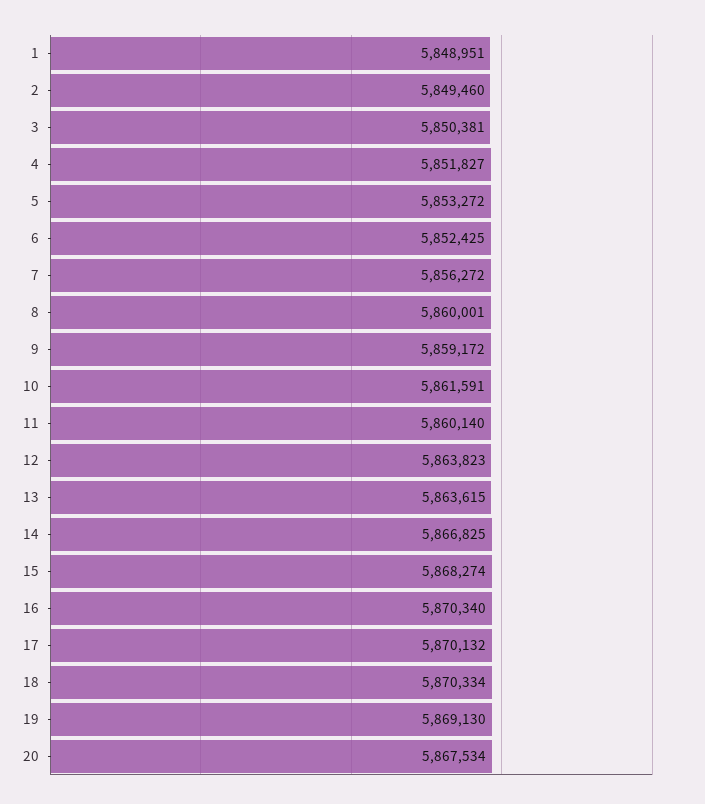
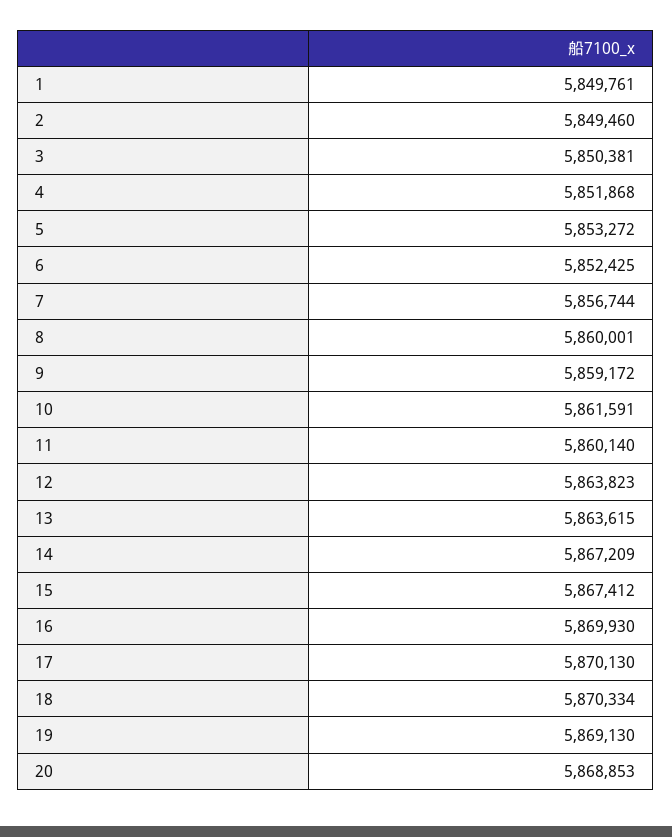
  {
-   "1": 5848951,
+   "1": 5849761,
    "2": 5849460,
    "3": 5850381,
-   "4": 5851827,
+   "4": 5851868,
    "5": 5853272,
    "6": 5852425,
-   "7": 5856272,
+   "7": 5856744,
    "8": 5860001,
    "9": 5859172,
    "10": 5861591,
    "11": 5860140,
    "12": 5863823,
    "13": 5863615,
-   "14": 5866825,
+   "14": 5867209,
-   "15": 5868274,
+   "15": 5867412,
-   "16": 5870340,
+   "16": 5869930,
-   "17": 5870132,
+   "17": 5870130,
    "18": 5870334,
    "19": 5869130,
-   "20": 5867534
+   "20": 5868853
  }

